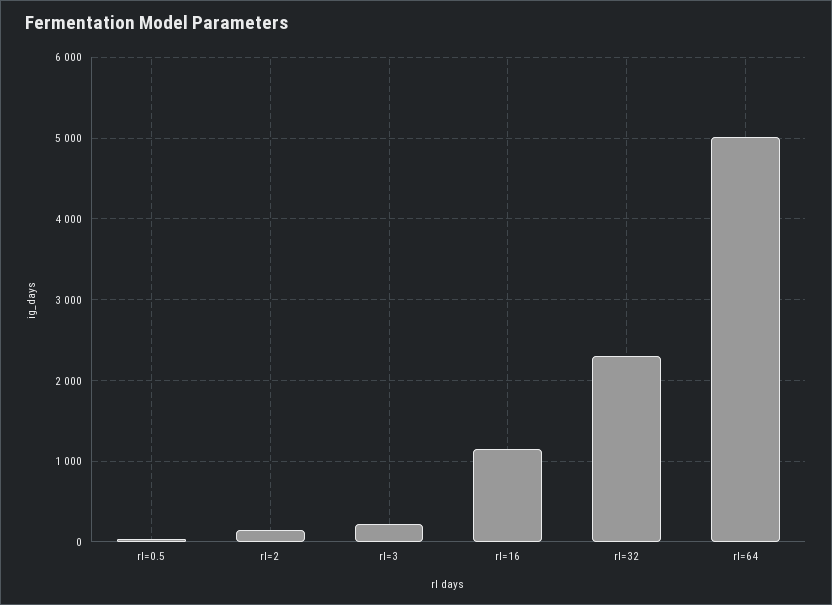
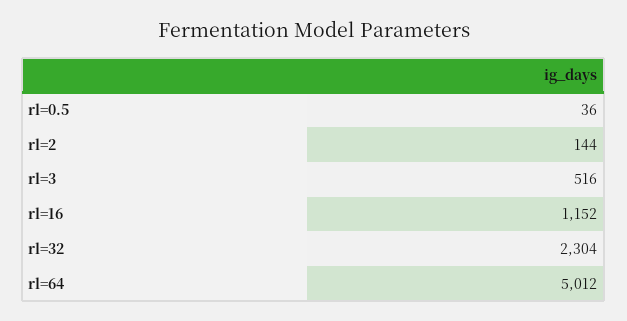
  {
    "rl=0.5": 36,
    "rl=2": 144,
-   "rl=3": 200,
+   "rl=3": 516,
    "rl=16": 1152,
    "rl=32": 2304,
    "rl=64": 5012
  }

